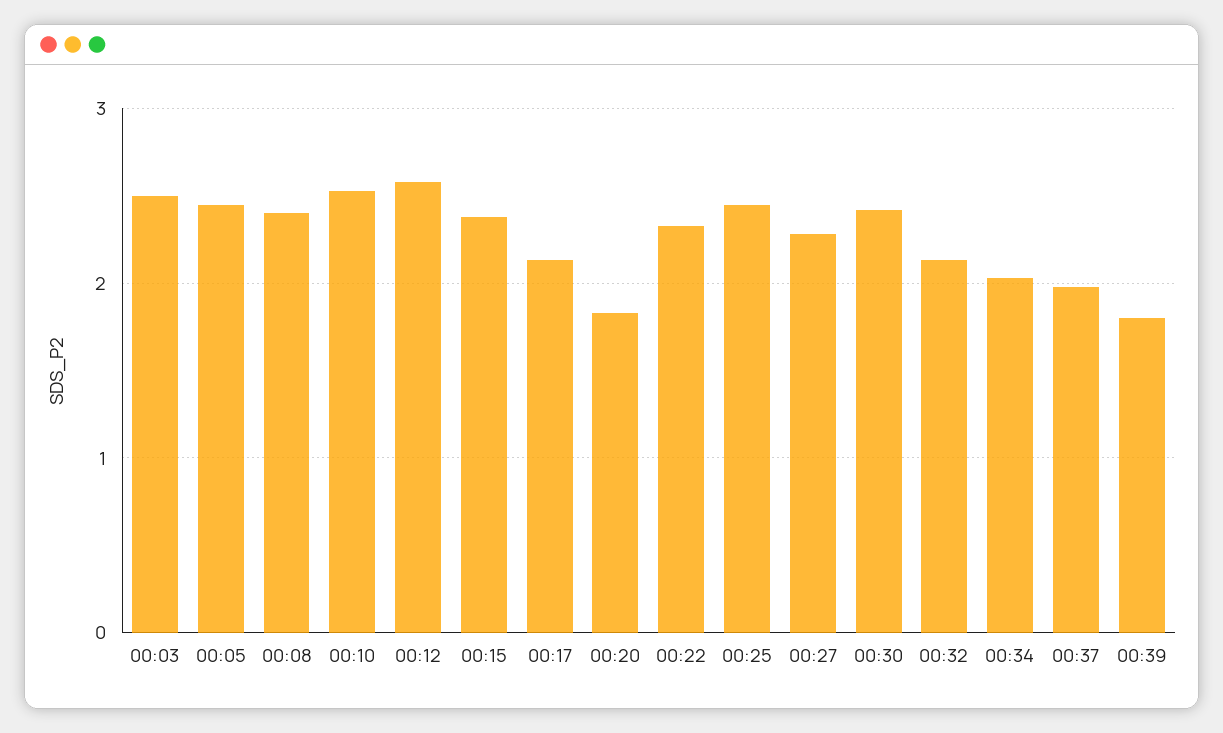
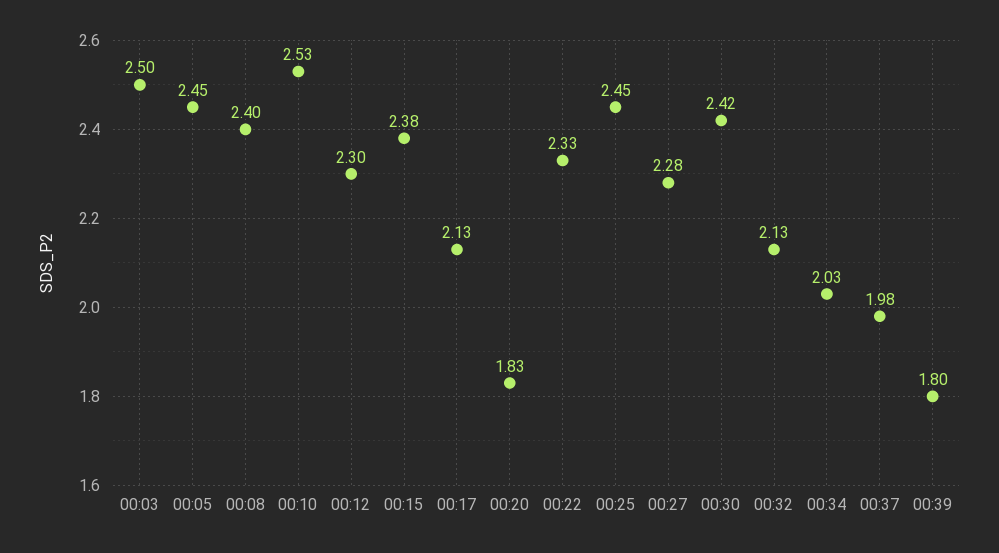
  {
    "00:03": 2.5,
    "00:05": 2.45,
    "00:08": 2.4,
    "00:10": 2.53,
-   "00:12": 2.6,
+   "00:12": 2.3,
    "00:15": 2.38,
    "00:17": 2.13,
    "00:20": 1.83,
    "00:22": 2.33,
    "00:25": 2.45,
    "00:27": 2.28,
    "00:30": 2.42,
    "00:32": 2.13,
    "00:34": 2.03,
    "00:37": 1.98,
    "00:39": 1.8
  }

